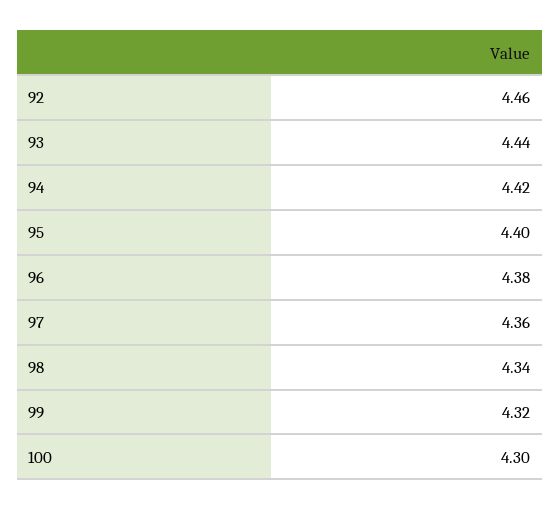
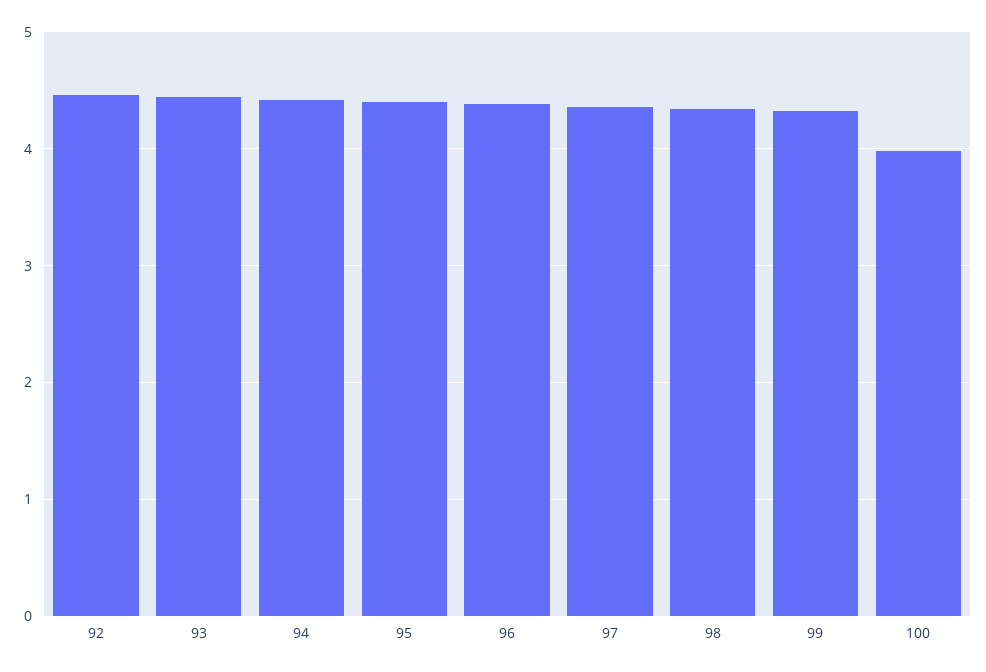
  {
    "92": 4.46,
    "93": 4.44,
    "94": 4.42,
    "95": 4.4,
    "96": 4.38,
    "97": 4.36,
    "98": 4.34,
    "99": 4.32,
-   "100": 4.3
+   "100": 4
  }

